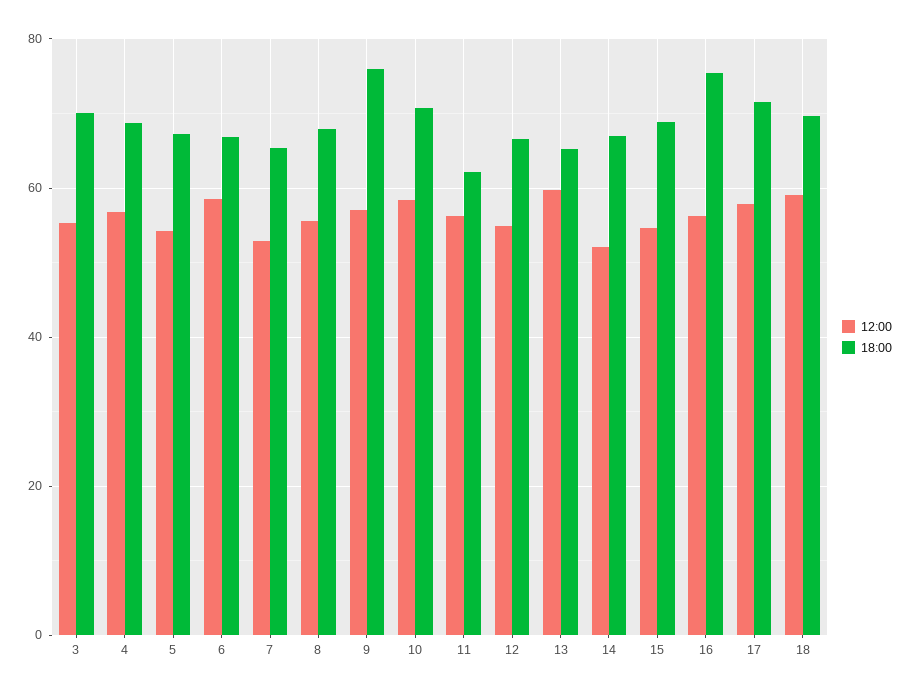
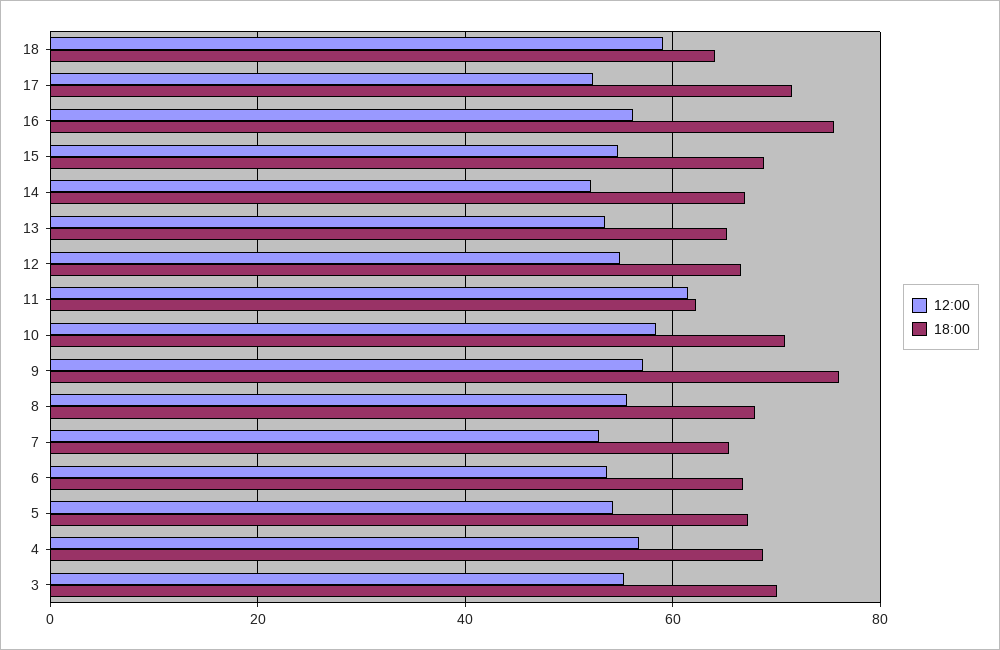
  {
    "12:00": {
      "3": 56,
      "4": 56,
      "5": 54,
-     "6": 58,
+     "6": 54,
      "7": 52,
      "8": 56,
      "9": 58,
      "10": 58,
-     "11": 56,
+     "11": 62,
      "12": 54,
-     "13": 60,
+     "13": 54,
      "14": 52,
      "15": 54,
      "16": 56,
-     "17": 58,
+     "17": 52,
      "18": 60
    },
    "18:00": {
      "3": 70,
      "4": 68,
      "5": 68,
      "6": 66,
      "7": 66,
      "8": 68,
      "9": 76,
      "10": 70,
      "11": 62,
      "12": 66,
      "13": 66,
      "14": 68,
      "15": 68,
      "16": 76,
      "17": 72,
-     "18": 70
+     "18": 64
    }
  }

